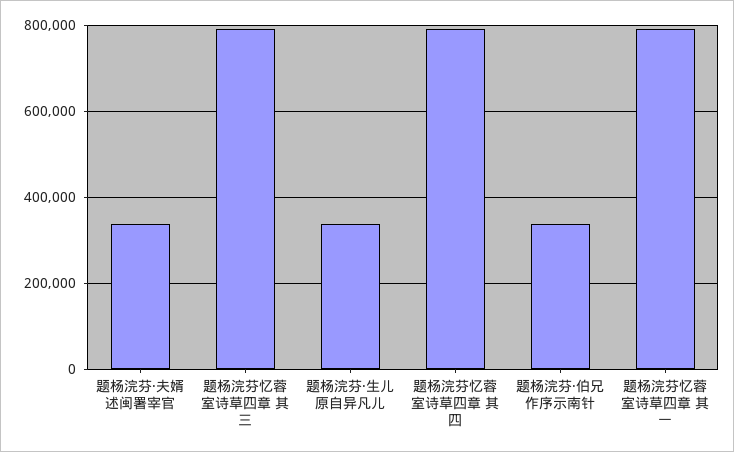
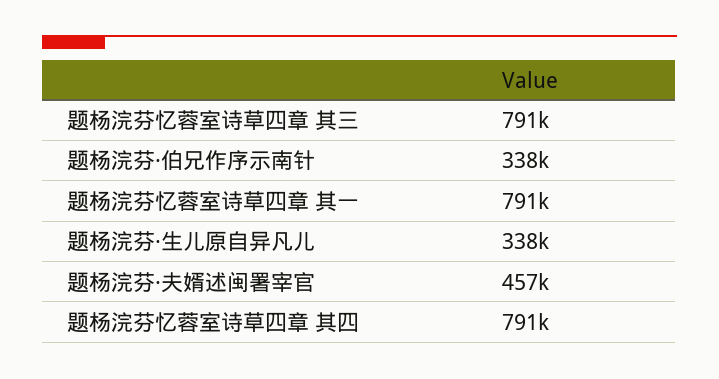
  {
-   "题杨浣芬·夫婿述闽署宰官": 340000,
+   "题杨浣芬·夫婿述闽署宰官": 457000,
    "题杨浣芬忆蓉室诗草四章 其三": 791000,
    "题杨浣芬·生儿原自异凡儿": 338000,
    "题杨浣芬忆蓉室诗草四章 其四": 791000,
    "题杨浣芬·伯兄作序示南针": 338000,
    "题杨浣芬忆蓉室诗草四章 其一": 791000
  }

